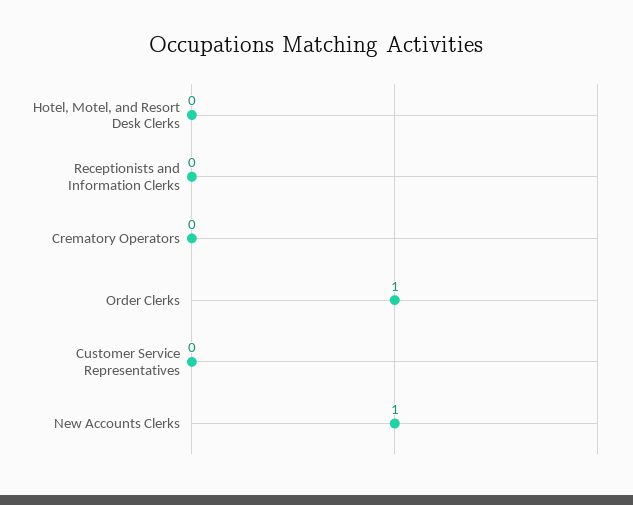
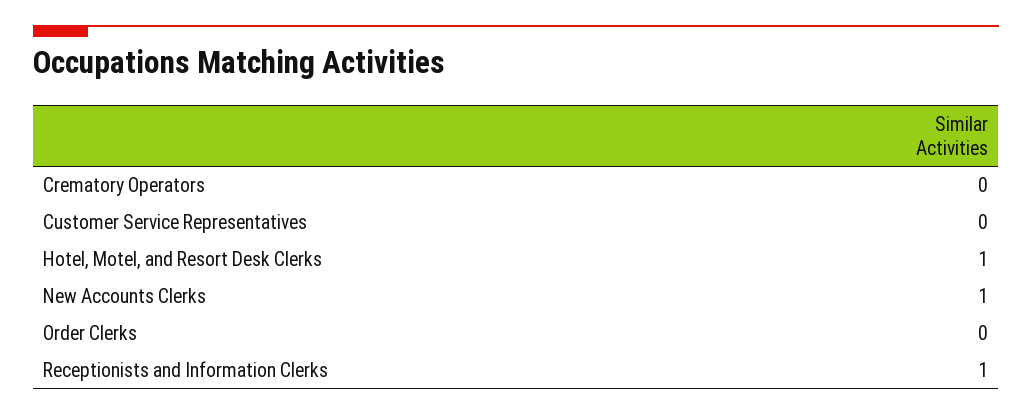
  {
-   "Hotel, Motel, and Resort Desk Clerks": 0,
+   "Hotel, Motel, and Resort Desk Clerks": 1,
-   "Receptionists and Information Clerks": 0,
+   "Receptionists and Information Clerks": 1,
    "Crematory Operators": 0,
-   "Order Clerks": 1,
+   "Order Clerks": 0,
    "Customer Service Representatives": 0,
    "New Accounts Clerks": 1
  }

